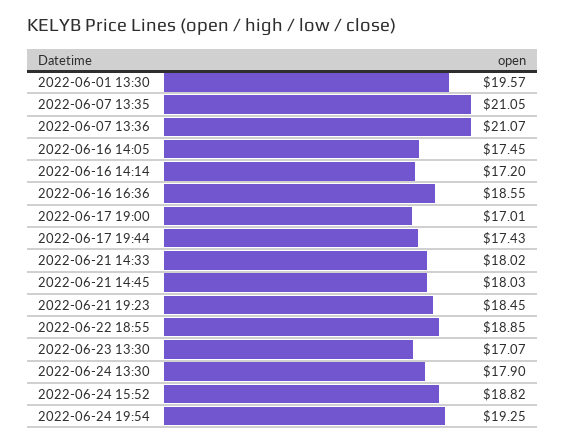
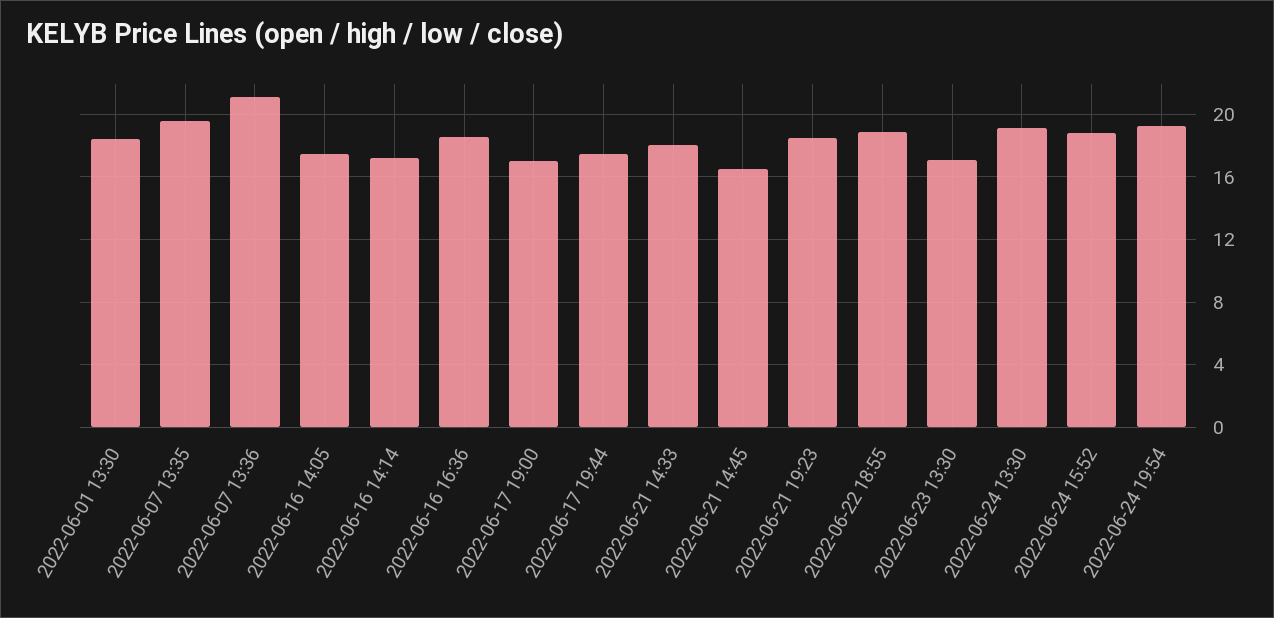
  {
-   "2022-06-01 13:30": 19.57,
+   "2022-06-01 13:30": 18.5,
-   "2022-06-07 13:35": 21.05,
+   "2022-06-07 13:35": 19.5,
    "2022-06-07 13:36": 21.07,
    "2022-06-16 14:05": 17.45,
    "2022-06-16 14:14": 17.2,
    "2022-06-16 16:36": 18.55,
    "2022-06-17 19:00": 17.01,
    "2022-06-17 19:44": 17.43,
    "2022-06-21 14:33": 18.02,
-   "2022-06-21 14:45": 18.03,
+   "2022-06-21 14:45": 16.5,
    "2022-06-21 19:23": 18.45,
    "2022-06-22 18:55": 18.85,
    "2022-06-23 13:30": 17.07,
-   "2022-06-24 13:30": 17.9,
+   "2022-06-24 13:30": 19,
    "2022-06-24 15:52": 18.82,
    "2022-06-24 19:54": 19.25
  }

